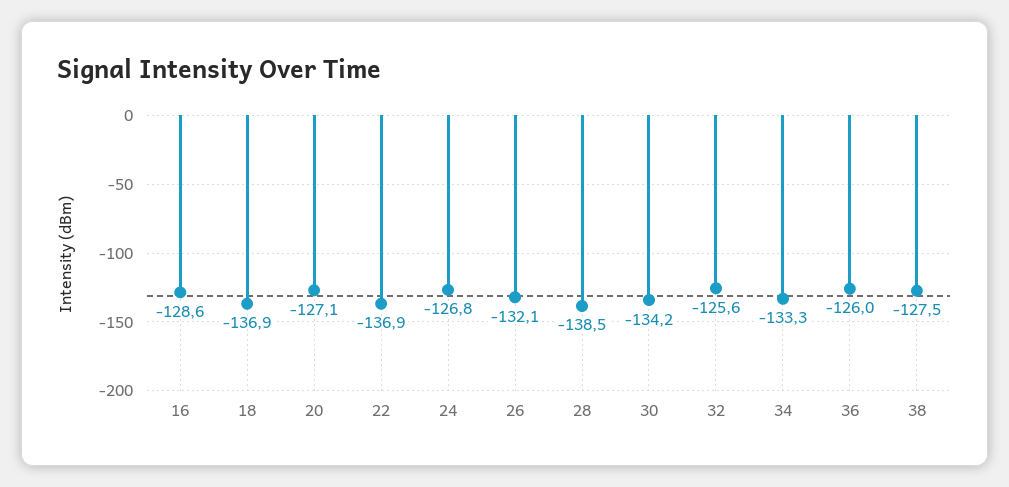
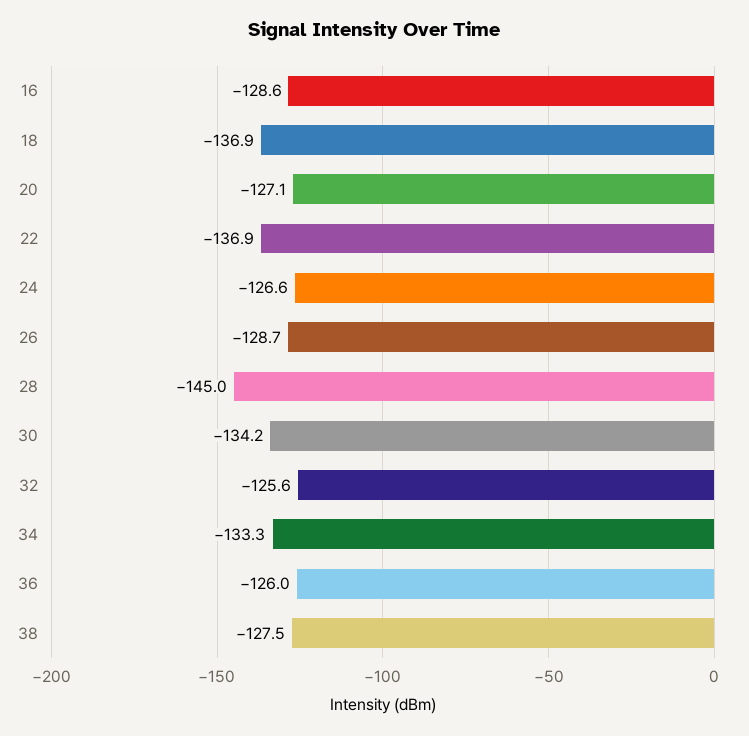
  {
    "16": -128.6,
    "18": -136.9,
    "20": -127.1,
    "22": -136.9,
-   "24": -126.8,
+   "24": -126.6,
-   "26": -132.1,
+   "26": -128.7,
-   "28": -138.5,
+   "28": -145,
    "30": -134.2,
    "32": -125.6,
    "34": -133.3,
    "36": -126,
    "38": -127.5
  }

